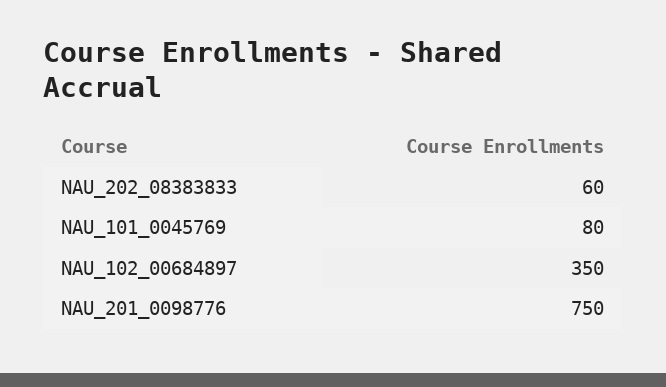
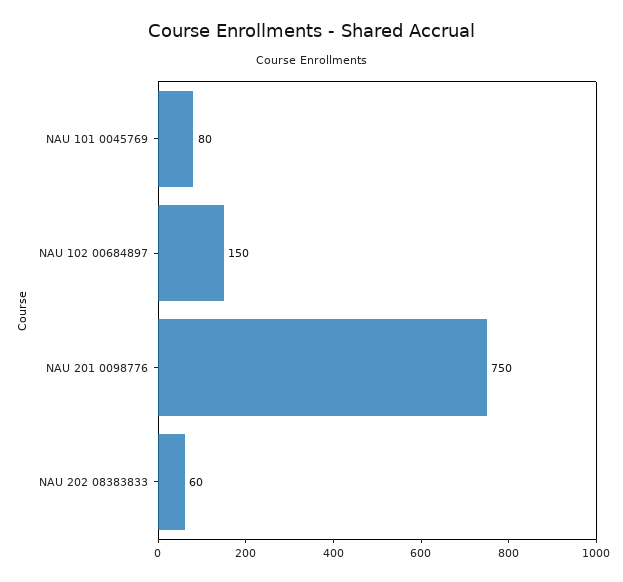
  {
    "NAU_202_08383833": 60,
    "NAU_101_0045769": 80,
-   "NAU_102_00684897": 350,
+   "NAU_102_00684897": 150,
    "NAU_201_0098776": 750
  }

